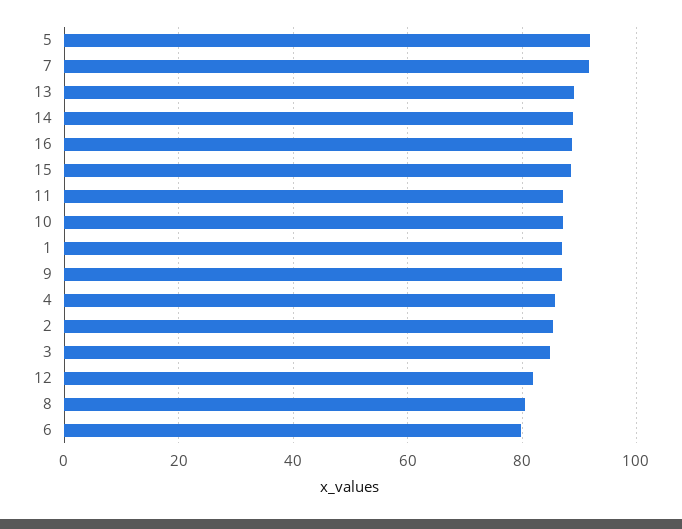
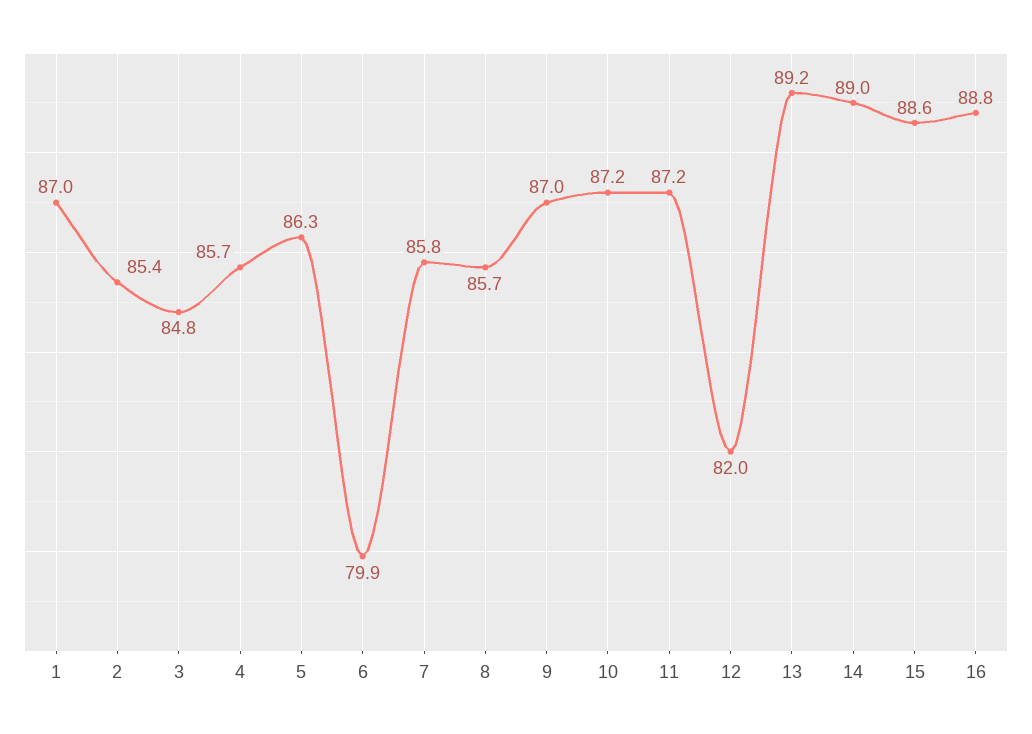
  {
-   "5": 92,
+   "5": 86.3,
-   "7": 92,
+   "7": 85.8,
    "13": 89.2,
    "14": 89,
    "16": 88.8,
    "15": 88.6,
    "11": 87.2,
    "10": 87.2,
    "1": 87,
    "9": 87,
    "4": 85.7,
    "2": 85.4,
    "3": 84.8,
    "12": 82,
-   "8": 80,
+   "8": 85.7,
    "6": 79.9
  }

